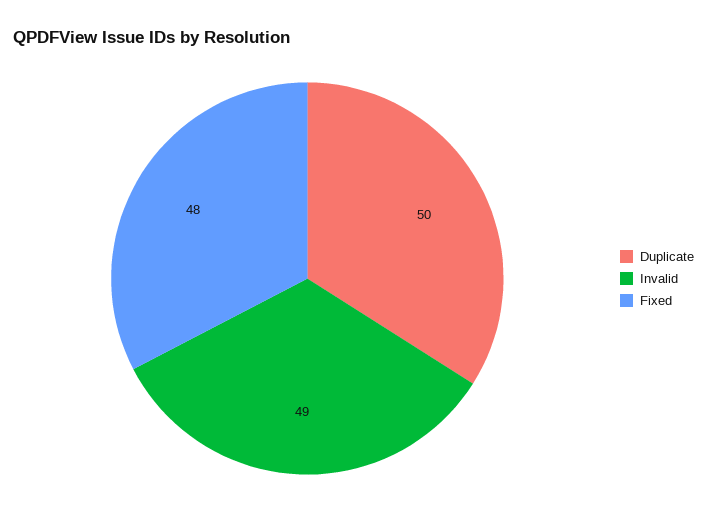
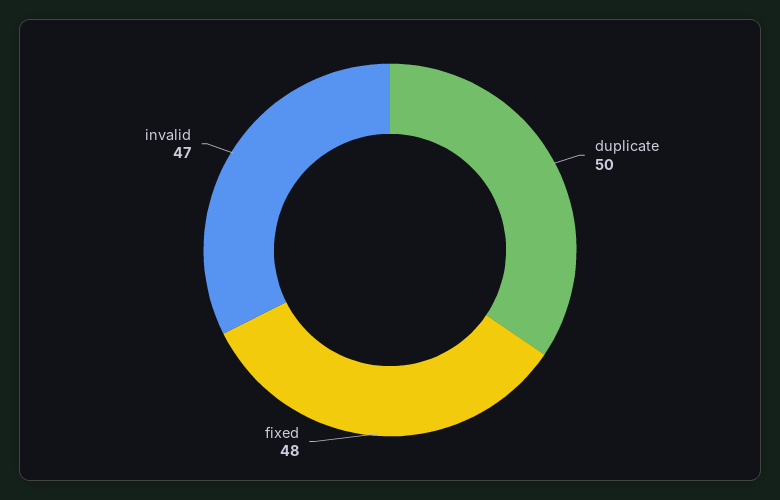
  {
    "Duplicate": 50,
-   "Invalid": 49,
+   "Invalid": 47,
    "Fixed": 48
  }

